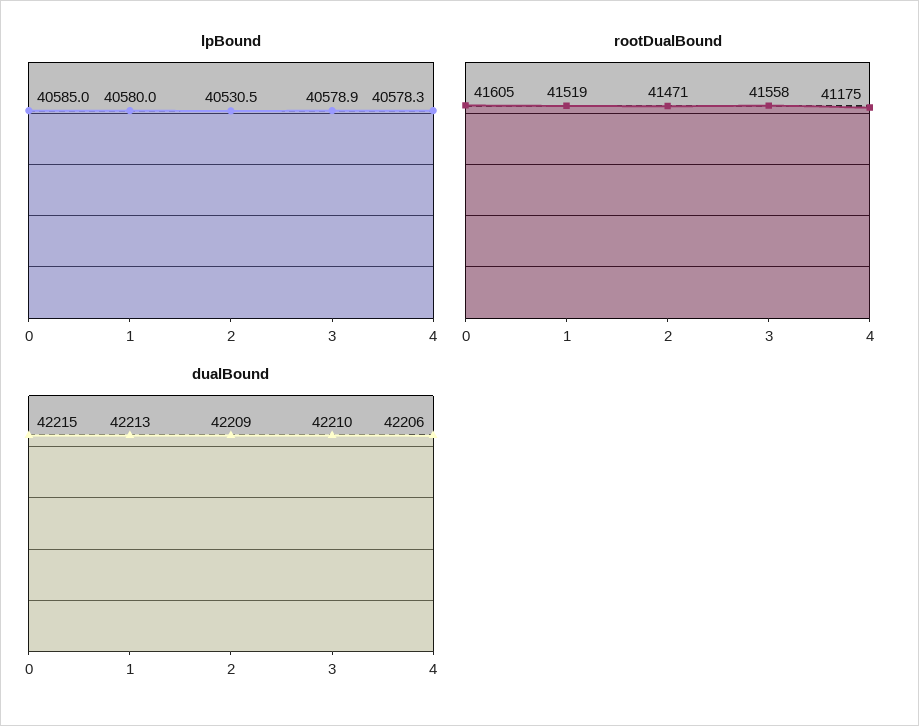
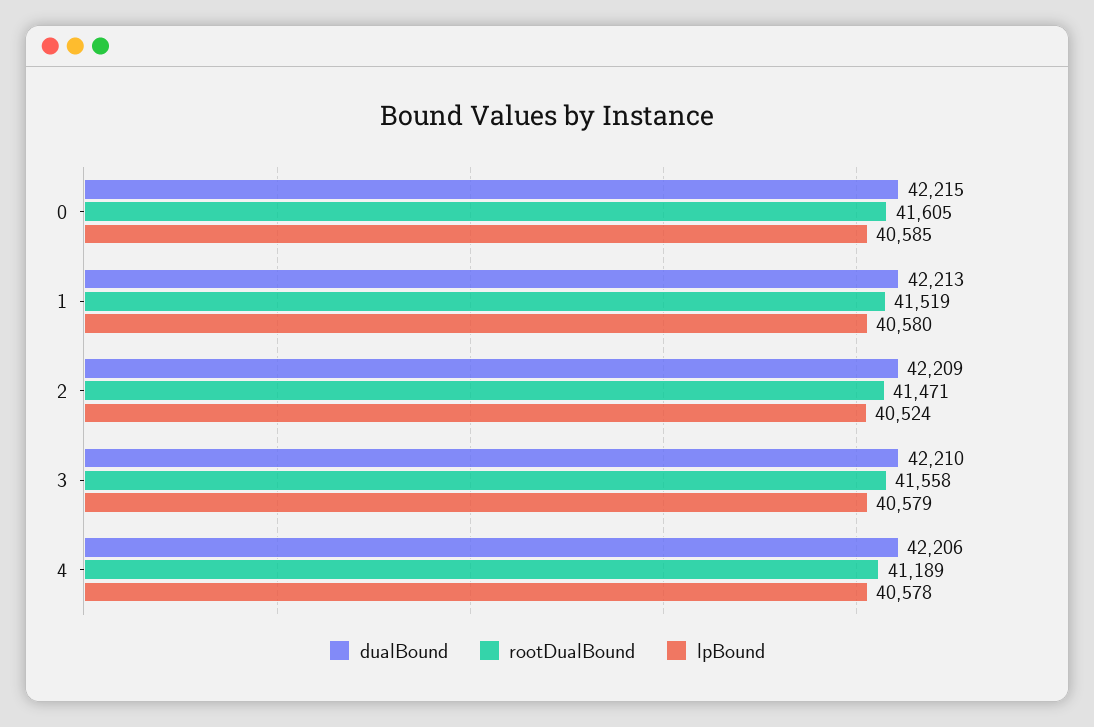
  {
    "lpBound": {
      "0": 40585,
      "1": 40580,
-     "2": 40530.5,
+     "2": 40524,
      "3": 40578.9,
      "4": 40578.3
    },
    "rootDualBound": {
      "0": 41605,
      "1": 41519,
      "2": 41471,
      "3": 41558,
-     "4": 41175
+     "4": 41189
    },
    "dualBound": {
      "0": 42215,
      "1": 42213,
      "2": 42209,
      "3": 42210,
      "4": 42206
    }
  }

